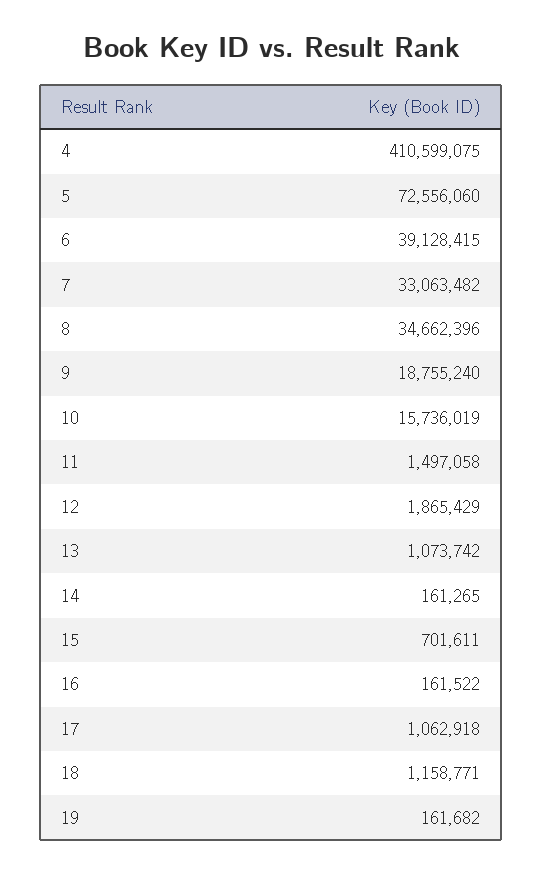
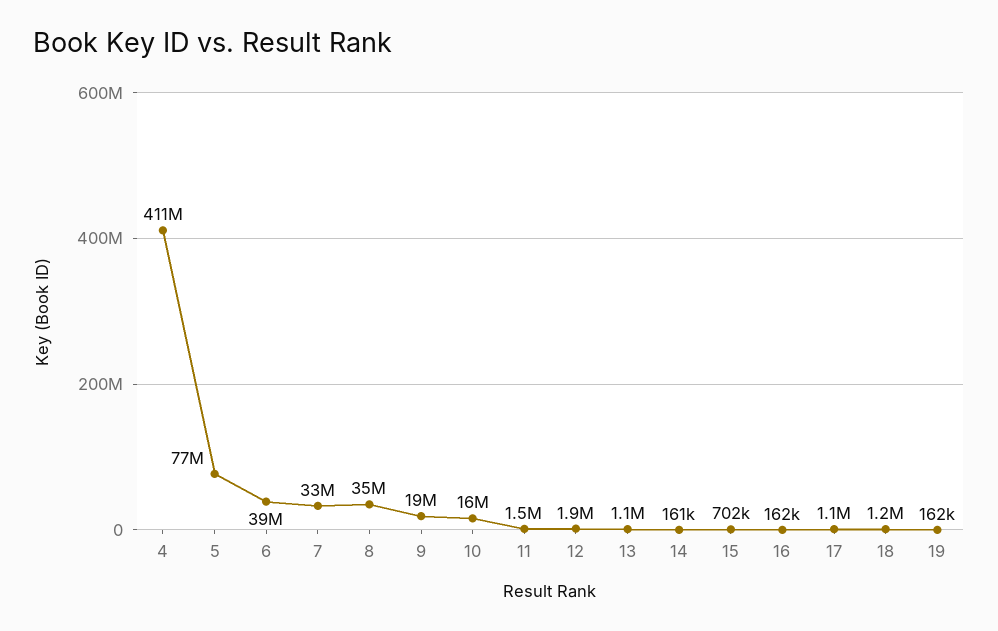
  {
    "4": 410599075,
-   "5": 72556060,
+   "5": 77000000,
    "6": 39128415,
    "7": 33063482,
    "8": 34662396,
    "9": 18755240,
    "10": 15736019,
    "11": 1497058,
    "12": 1865429,
    "13": 1073742,
    "14": 161265,
    "15": 701611,
    "16": 161522,
    "17": 1062918,
    "18": 1158771,
    "19": 161682
  }

